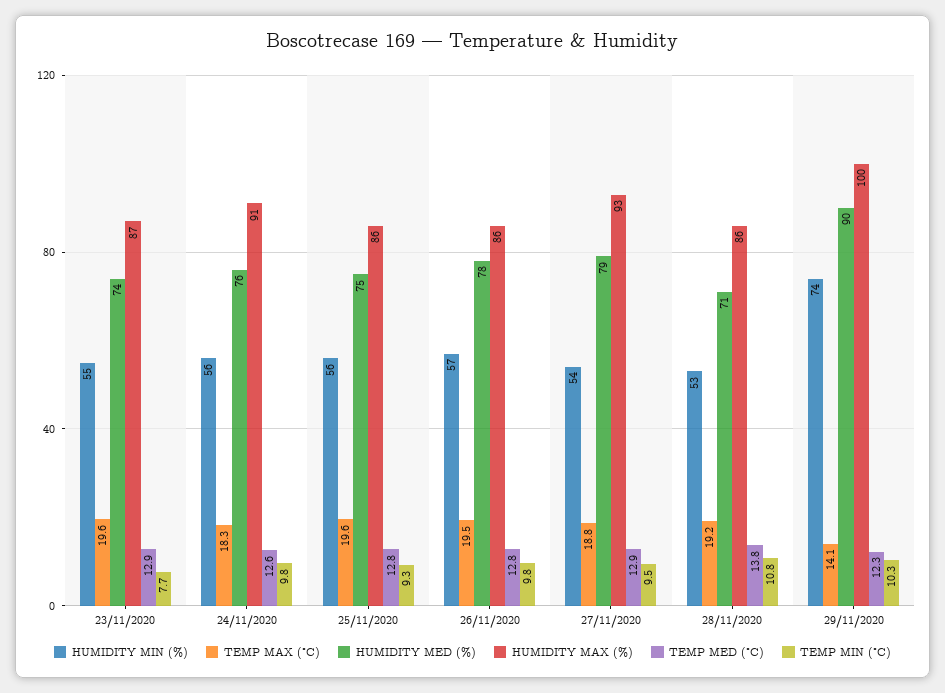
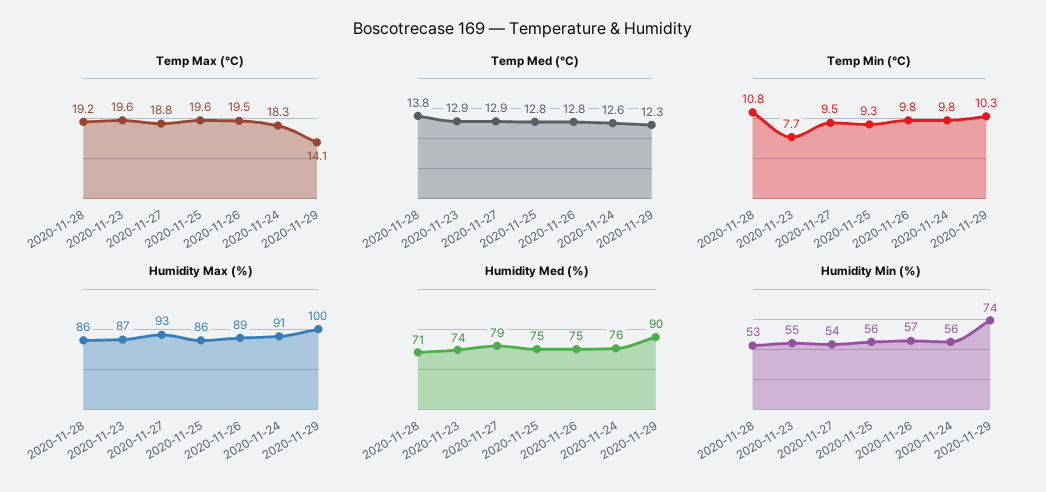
  {
    "HUMIDITY MIN (%)": {
      "23/11/2020": 55,
      "24/11/2020": 56,
      "25/11/2020": 56,
      "26/11/2020": 57,
      "27/11/2020": 54,
      "28/11/2020": 53,
      "29/11/2020": 74
    },
    "TEMP MAX (°C)": {
      "23/11/2020": 19.6,
      "24/11/2020": 18.3,
      "25/11/2020": 19.6,
      "26/11/2020": 19.5,
      "27/11/2020": 18.8,
      "28/11/2020": 19.2,
      "29/11/2020": 14.1
    },
    "HUMIDITY MED (%)": {
      "23/11/2020": 74,
      "24/11/2020": 76,
      "25/11/2020": 75,
-     "26/11/2020": 78,
+     "26/11/2020": 75,
      "27/11/2020": 79,
      "28/11/2020": 71,
      "29/11/2020": 90
    },
    "HUMIDITY MAX (%)": {
      "23/11/2020": 87,
      "24/11/2020": 91,
      "25/11/2020": 86,
-     "26/11/2020": 86,
+     "26/11/2020": 89,
      "27/11/2020": 93,
      "28/11/2020": 86,
      "29/11/2020": 100
    },
    "TEMP MED (°C)": {
      "23/11/2020": 12.9,
      "24/11/2020": 12.6,
      "25/11/2020": 12.8,
      "26/11/2020": 12.8,
      "27/11/2020": 12.9,
      "28/11/2020": 13.8,
      "29/11/2020": 12.3
    },
    "TEMP MIN (°C)": {
      "23/11/2020": 7.7,
      "24/11/2020": 9.8,
      "25/11/2020": 9.3,
      "26/11/2020": 9.8,
      "27/11/2020": 9.5,
      "28/11/2020": 10.8,
      "29/11/2020": 10.3
    }
  }

